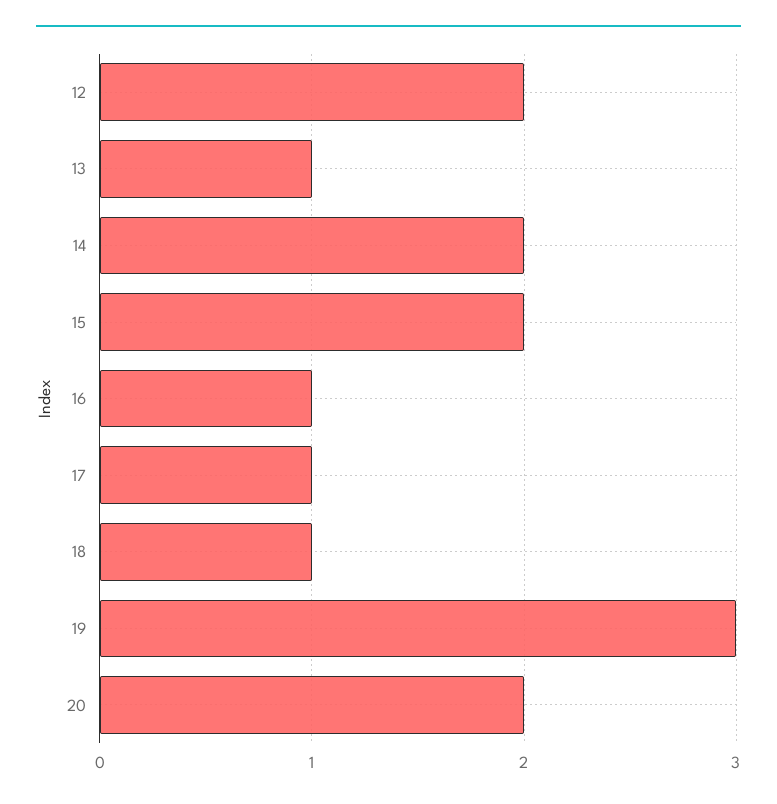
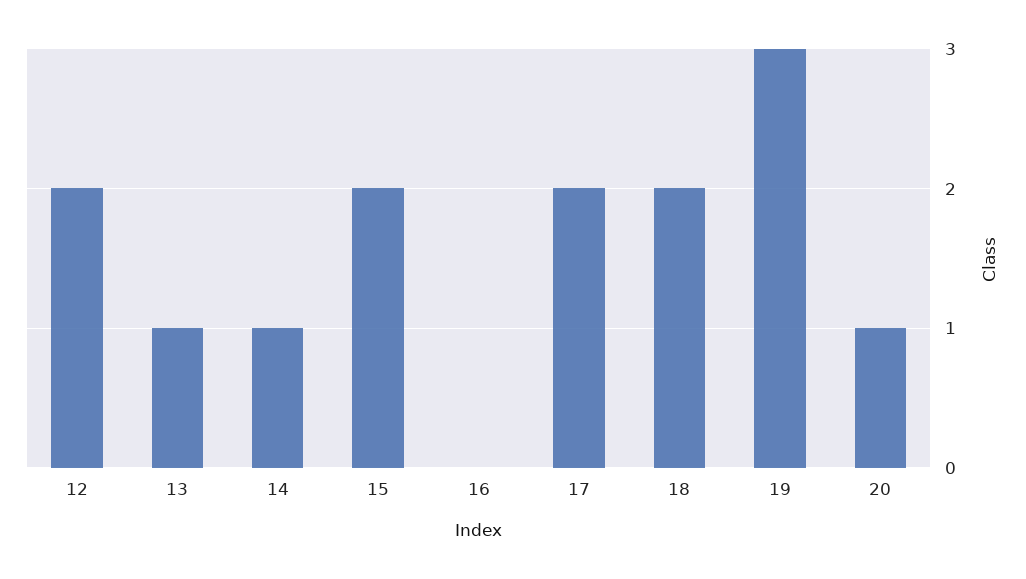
  {
    "12": 2,
    "13": 1,
-   "14": 2,
+   "14": 1,
    "15": 2,
-   "16": 1,
+   "16": 0,
-   "17": 1,
+   "17": 2,
-   "18": 1,
+   "18": 2,
    "19": 3,
-   "20": 2
+   "20": 1
  }

